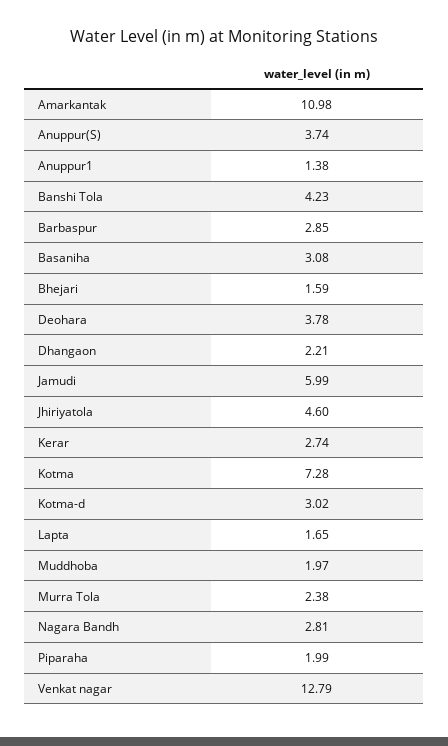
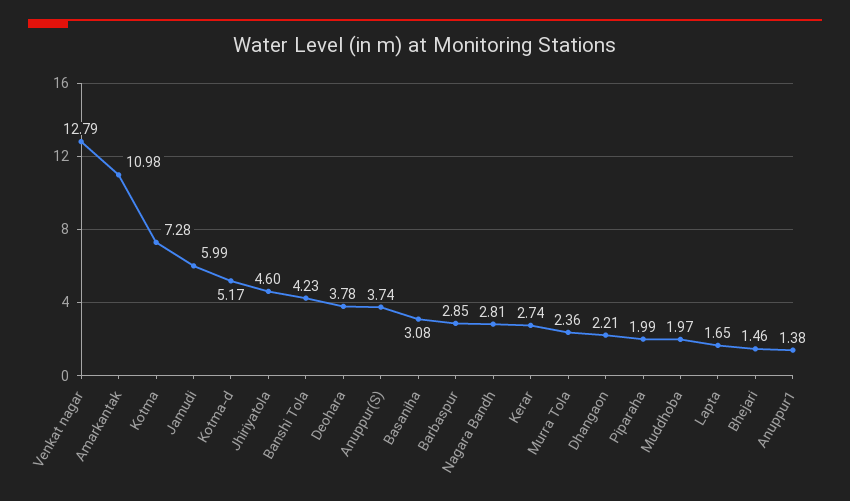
  {
    "Amarkantak": 10.98,
    "Anuppur(S)": 3.74,
    "Anuppur1": 1.38,
    "Banshi Tola": 4.23,
    "Barbaspur": 2.85,
    "Basaniha": 3.08,
-   "Bhejari": 1.59,
+   "Bhejari": 1.46,
    "Deohara": 3.78,
    "Dhangaon": 2.21,
    "Jamudi": 5.99,
    "Jhiriyatola": 4.6,
    "Kerar": 2.74,
    "Kotma": 7.28,
-   "Kotma-d": 3.02,
+   "Kotma-d": 5.17,
    "Lapta": 1.65,
    "Muddhoba": 1.97,
-   "Murra Tola": 2.38,
+   "Murra Tola": 2.36,
    "Nagara Bandh": 2.81,
    "Piparaha": 1.99,
    "Venkat nagar": 12.79
  }

